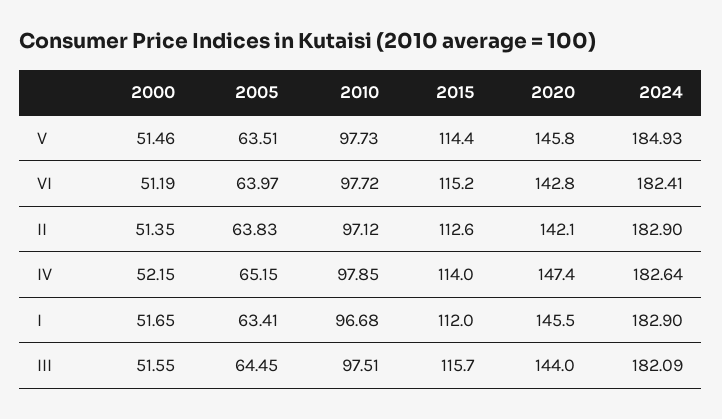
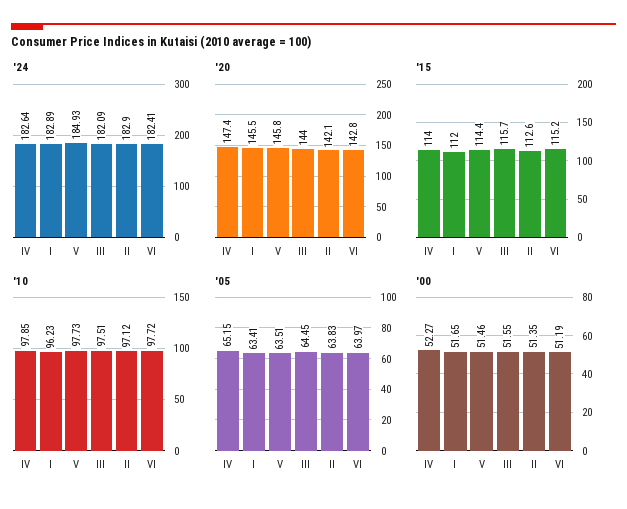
  {
    "2000": {
      "V": 51.46,
      "VI": 51.19,
      "II": 51.35,
-     "IV": 52.15,
+     "IV": 52.27,
      "I": 51.65,
      "III": 51.55
    },
    "2005": {
      "V": 63.51,
      "VI": 63.97,
      "II": 63.83,
      "IV": 65.15,
      "I": 63.41,
      "III": 64.45
    },
    "2010": {
      "V": 97.73,
      "VI": 97.72,
      "II": 97.12,
      "IV": 97.85,
-     "I": 96.68,
+     "I": 96.23,
      "III": 97.51
    },
    "2015": {
      "V": 114.4,
      "VI": 115.2,
      "II": 112.6,
      "IV": 114,
      "I": 112,
      "III": 115.7
    },
    "2020": {
      "V": 145.8,
      "VI": 142.8,
      "II": 142.1,
      "IV": 147.4,
      "I": 145.5,
      "III": 144
    },
    "2024": {
      "V": 184.93,
      "VI": 182.41,
      "II": 182.9,
      "IV": 182.64,
-     "I": 182.9,
+     "I": 182.89,
      "III": 182.09
    }
  }

